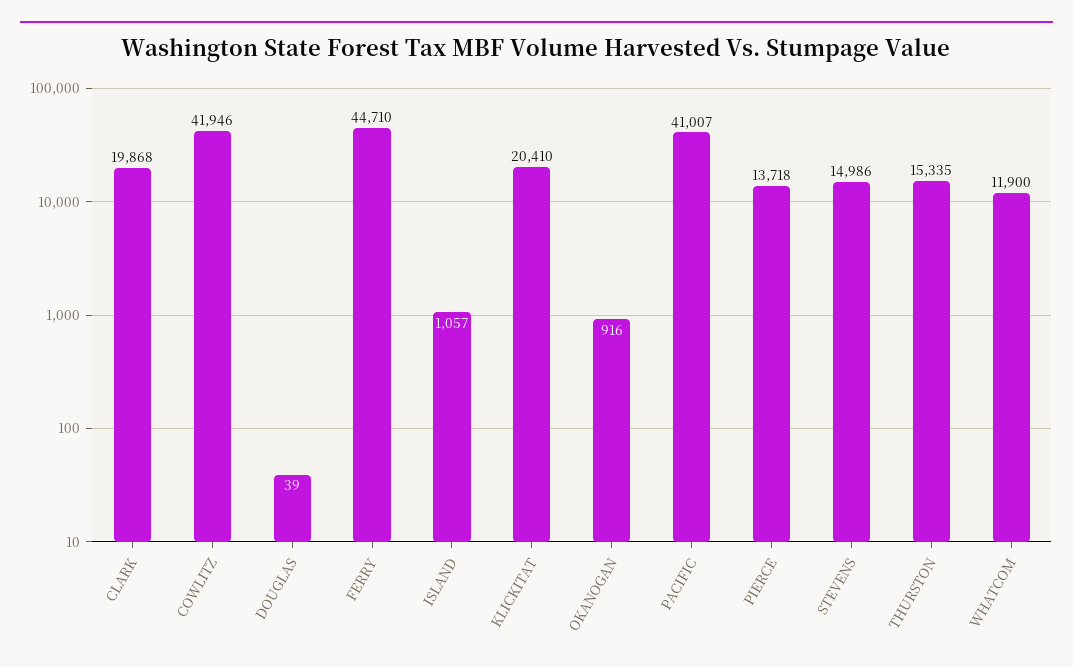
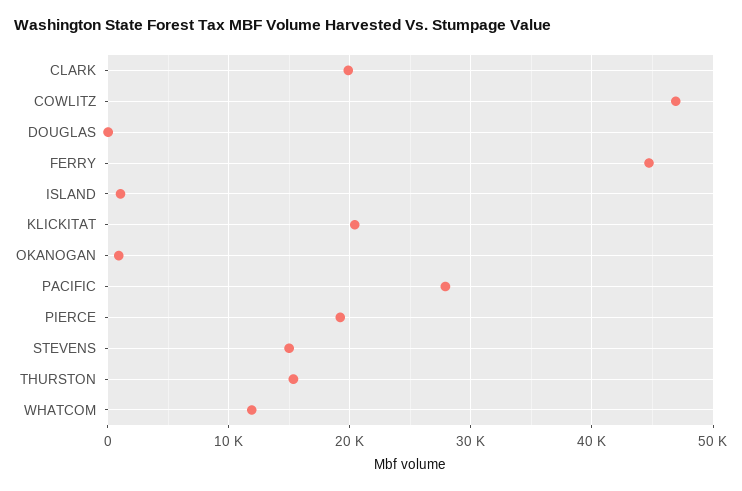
  {
    "CLARK": 19868,
-   "COWLITZ": 41946,
+   "COWLITZ": 47000,
    "DOUGLAS": 39,
    "FERRY": 44710,
    "ISLAND": 1057,
    "KLICKITAT": 20410,
    "OKANOGAN": 916,
-   "PACIFIC": 41007,
+   "PACIFIC": 28000,
-   "PIERCE": 13718,
+   "PIERCE": 19000,
    "STEVENS": 14986,
    "THURSTON": 15335,
    "WHATCOM": 11900
  }

